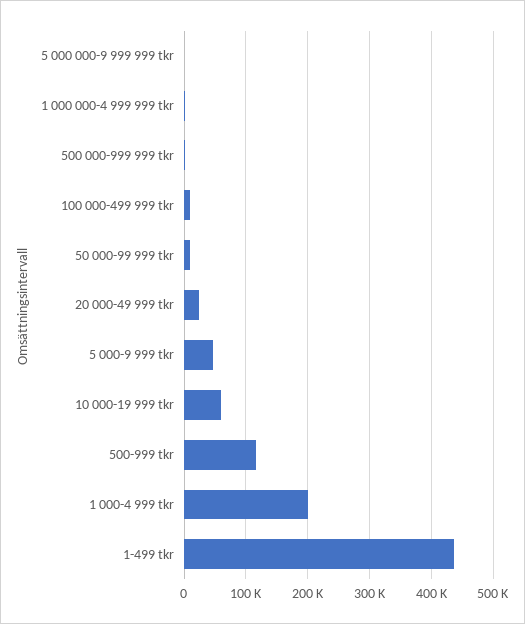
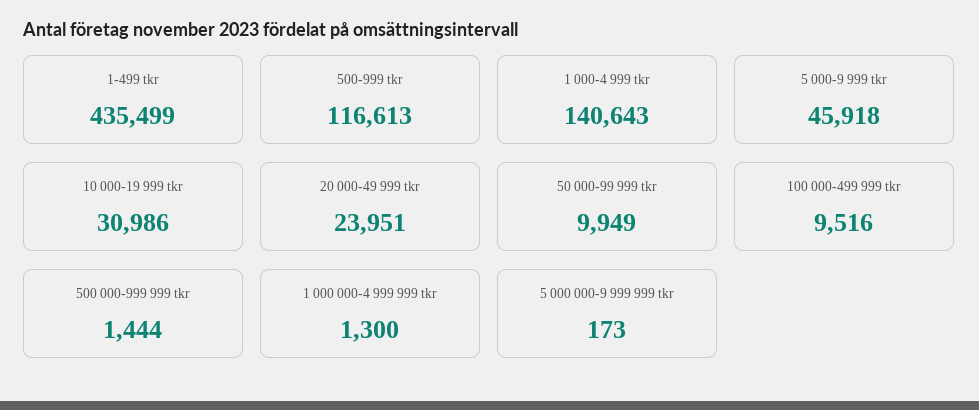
  {
    "5 000 000-9 999 999 tkr": 173,
    "1 000 000-4 999 999 tkr": 1300,
    "500 000-999 999 tkr": 1444,
    "100 000-499 999 tkr": 9516,
    "50 000-99 999 tkr": 9949,
    "20 000-49 999 tkr": 23951,
    "5 000-9 999 tkr": 45918,
-   "10 000-19 999 tkr": 60000,
+   "10 000-19 999 tkr": 30986,
    "500-999 tkr": 116613,
-   "1 000-4 999 tkr": 200000,
+   "1 000-4 999 tkr": 140643,
    "1-499 tkr": 435499
  }

